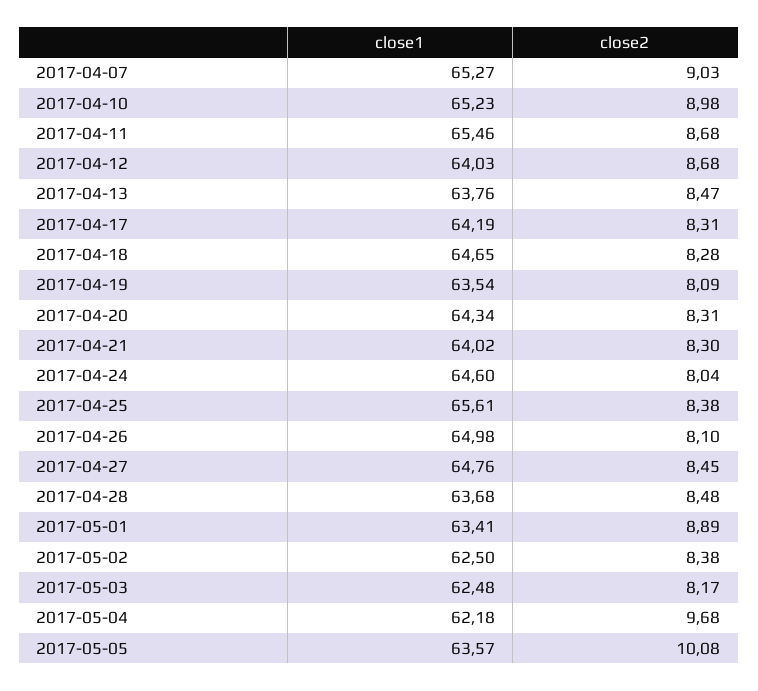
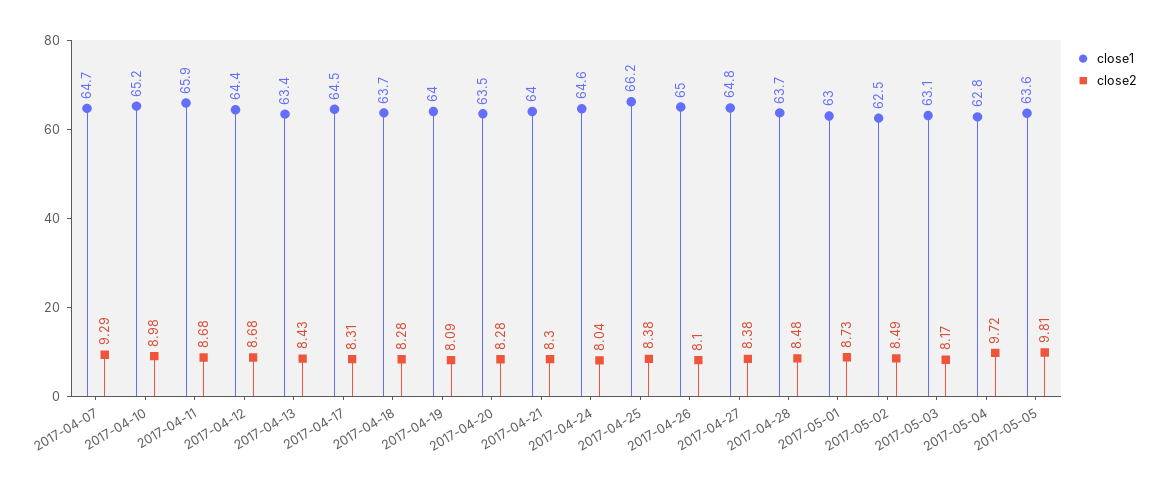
  {
    "close1": {
-     "2017-04-07": 65.27,
+     "2017-04-07": 64.7,
      "2017-04-10": 65.23,
-     "2017-04-11": 65.46,
+     "2017-04-11": 65.9,
-     "2017-04-12": 64.03,
+     "2017-04-12": 64.4,
-     "2017-04-13": 63.76,
+     "2017-04-13": 63.4,
-     "2017-04-17": 64.19,
+     "2017-04-17": 64.5,
-     "2017-04-18": 64.65,
+     "2017-04-18": 63.7,
-     "2017-04-19": 63.54,
+     "2017-04-19": 64,
-     "2017-04-20": 64.34,
+     "2017-04-20": 63.5,
      "2017-04-21": 64.02,
      "2017-04-24": 64.6,
-     "2017-04-25": 65.61,
+     "2017-04-25": 66.2,
      "2017-04-26": 64.98,
      "2017-04-27": 64.76,
      "2017-04-28": 63.68,
-     "2017-05-01": 63.41,
+     "2017-05-01": 63,
      "2017-05-02": 62.5,
-     "2017-05-03": 62.48,
+     "2017-05-03": 63.1,
-     "2017-05-04": 62.18,
+     "2017-05-04": 62.8,
      "2017-05-05": 63.57
    },
    "close2": {
-     "2017-04-07": 9.03,
+     "2017-04-07": 9.29,
      "2017-04-10": 8.98,
      "2017-04-11": 8.68,
      "2017-04-12": 8.68,
-     "2017-04-13": 8.47,
+     "2017-04-13": 8.43,
      "2017-04-17": 8.31,
      "2017-04-18": 8.28,
      "2017-04-19": 8.09,
-     "2017-04-20": 8.31,
+     "2017-04-20": 8.28,
      "2017-04-21": 8.3,
      "2017-04-24": 8.04,
      "2017-04-25": 8.38,
      "2017-04-26": 8.1,
-     "2017-04-27": 8.45,
+     "2017-04-27": 8.38,
      "2017-04-28": 8.48,
-     "2017-05-01": 8.89,
+     "2017-05-01": 8.73,
-     "2017-05-02": 8.38,
+     "2017-05-02": 8.49,
      "2017-05-03": 8.17,
-     "2017-05-04": 9.68,
+     "2017-05-04": 9.72,
-     "2017-05-05": 10.08
+     "2017-05-05": 9.81
    }
  }

